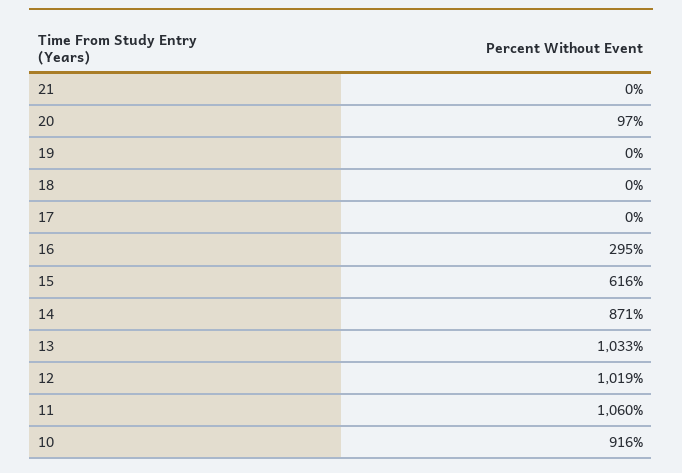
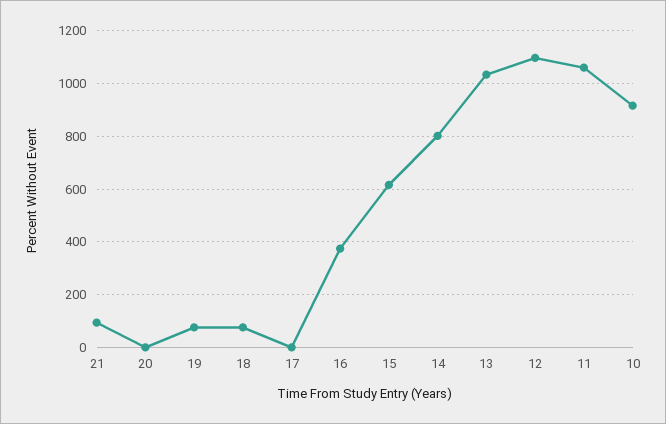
  {
-   "21": 0,
+   "21": 100,
-   "20": 97,
+   "20": 0,
-   "19": 0,
+   "19": 75,
-   "18": 0,
+   "18": 75,
    "17": 0,
-   "16": 295,
+   "16": 375,
    "15": 616,
-   "14": 871,
+   "14": 800,
    "13": 1033,
-   "12": 1019,
+   "12": 1100,
    "11": 1060,
    "10": 916
  }

